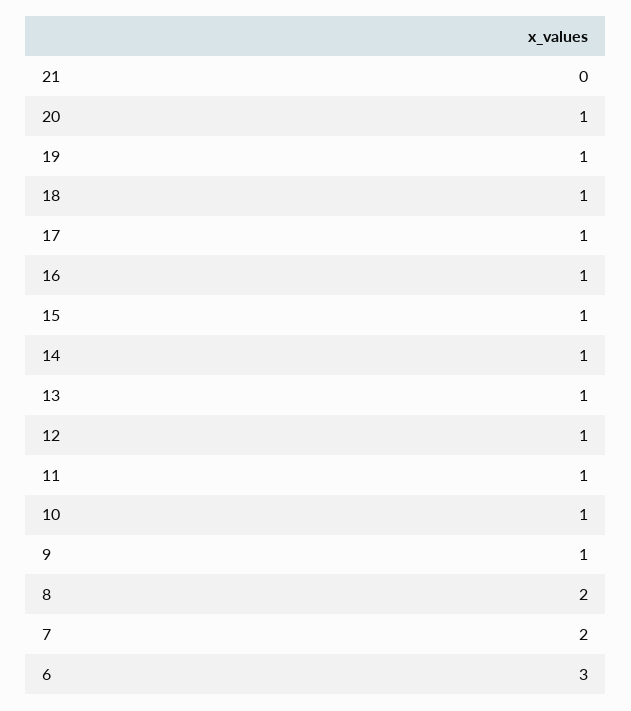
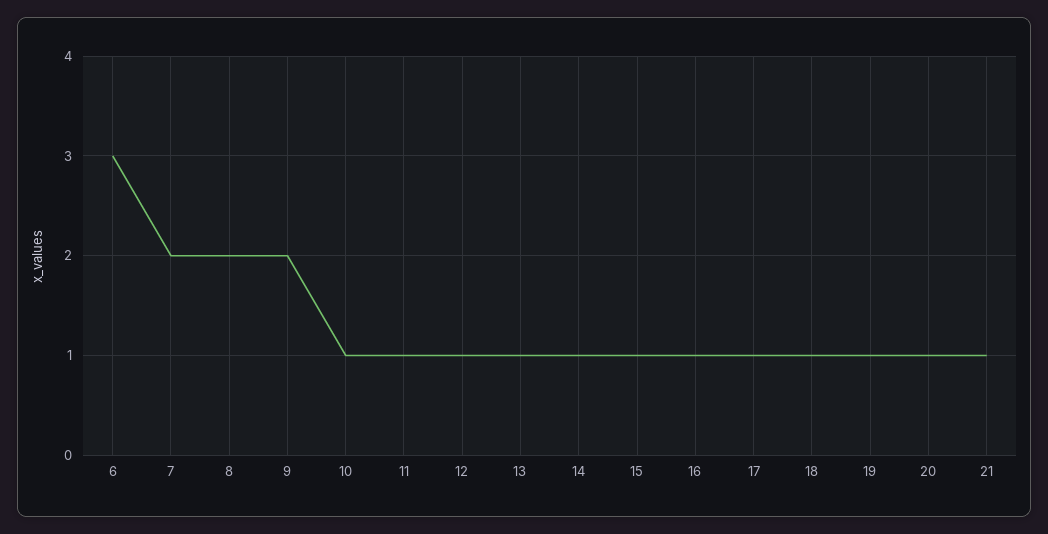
  {
-   "21": 0,
+   "21": 1,
    "20": 1,
    "19": 1,
    "18": 1,
    "17": 1,
    "16": 1,
    "15": 1,
    "14": 1,
    "13": 1,
    "12": 1,
    "11": 1,
    "10": 1,
-   "9": 1,
+   "9": 2,
    "8": 2,
    "7": 2,
    "6": 3
  }

